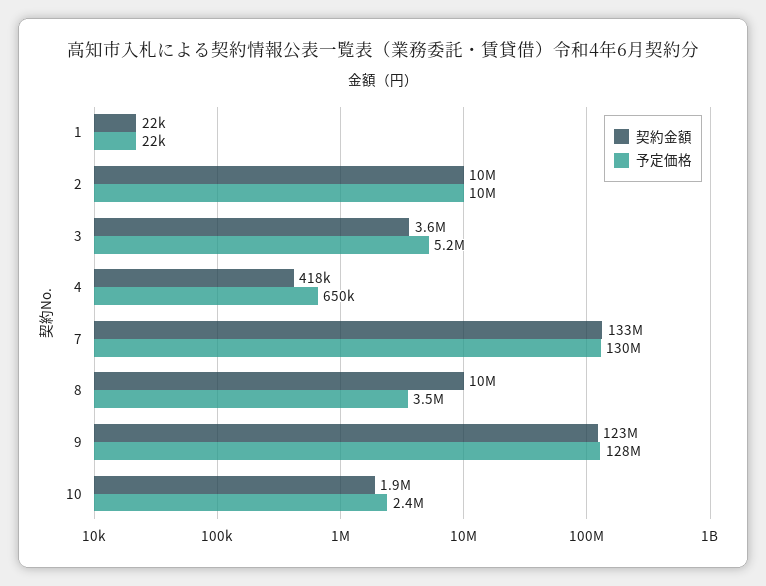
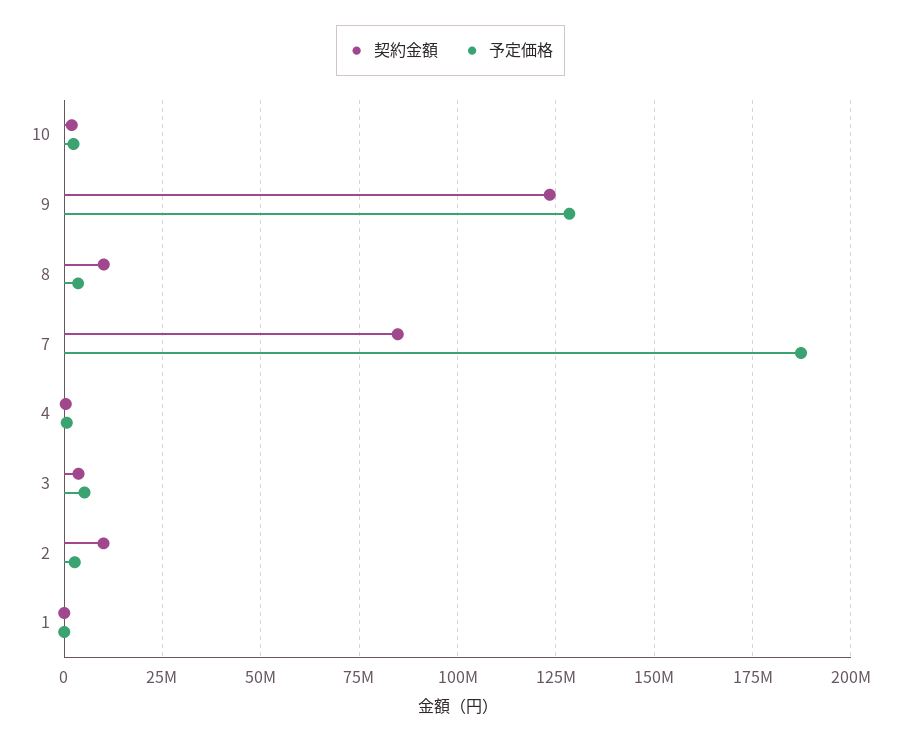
  {
    "契約金額": {
      "1": 22000,
      "2": 10000000,
      "3": 3600000,
      "4": 418000,
-     "7": 133000000,
+     "7": 85000000,
      "8": 10000000,
      "9": 123000000,
      "10": 1900000
    },
    "予定価格": {
      "1": 22000,
-     "2": 10000000,
+     "2": 2500000,
      "3": 5200000,
      "4": 650000,
-     "7": 130000000,
+     "7": 187500000,
      "8": 3500000,
      "9": 128000000,
      "10": 2400000
    }
  }

